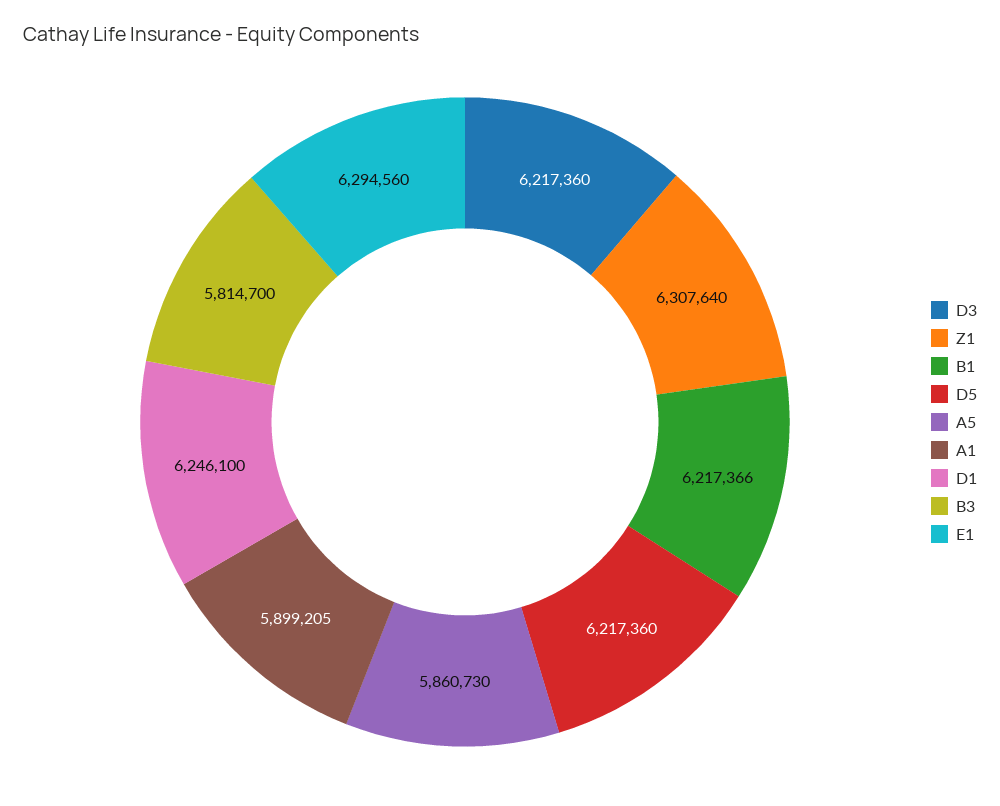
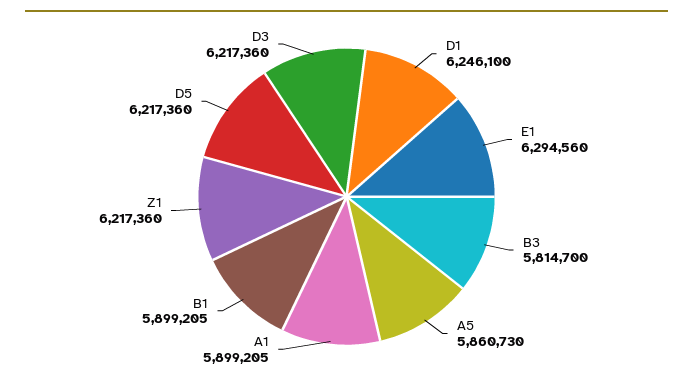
  {
    "D3": 6217360,
-   "Z1": 6307640,
+   "Z1": 6217360,
-   "B1": 6217366,
+   "B1": 5899205,
    "D5": 6217360,
    "A5": 5860730,
    "A1": 5899205,
    "D1": 6246100,
    "B3": 5814700,
    "E1": 6294560
  }

